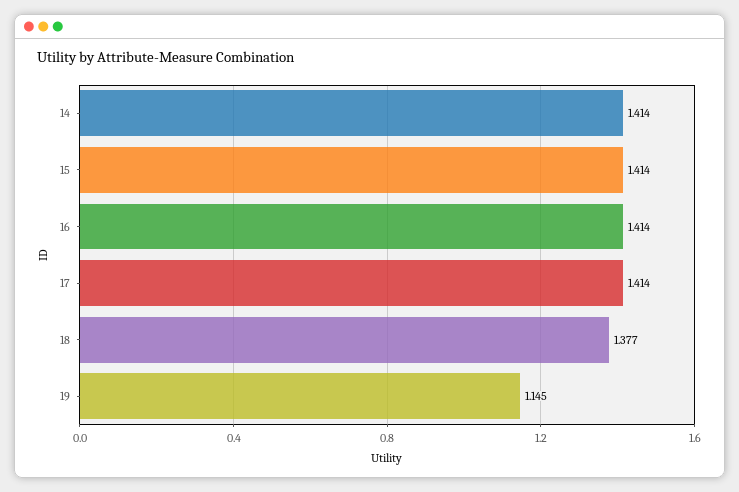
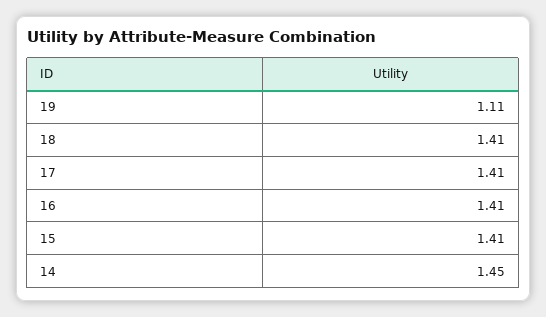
  {
-   "14": 1.414,
+   "14": 1.45,
    "15": 1.414,
    "16": 1.414,
    "17": 1.414,
-   "18": 1.377,
+   "18": 1.41,
-   "19": 1.145
+   "19": 1.11
  }

